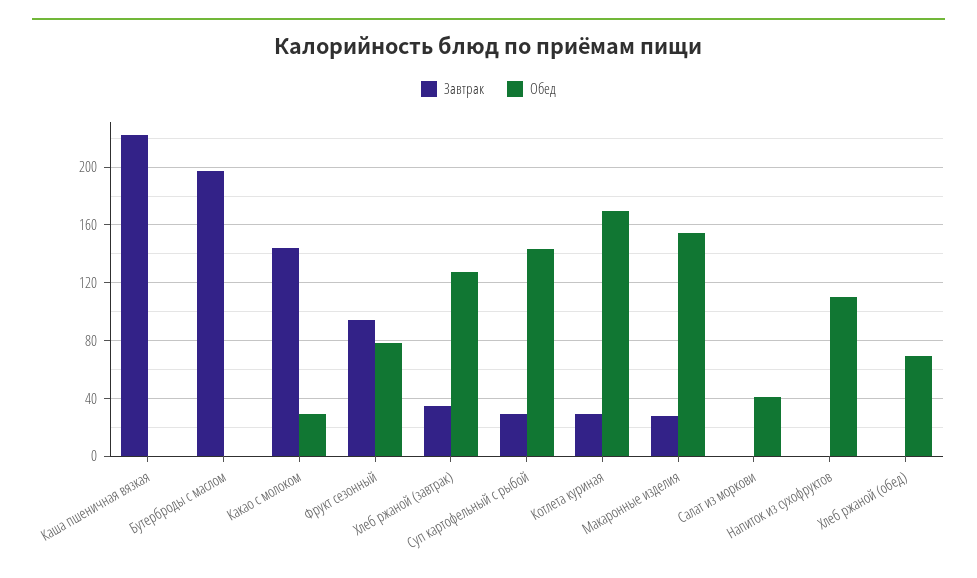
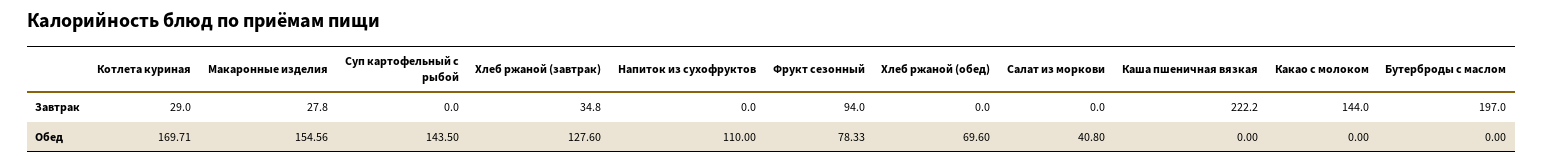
  {
    "Завтрак": {
      "Каша пшеничная вязкая": 222.2,
      "Бутерброды с маслом": 197,
      "Какао с молоком": 144,
      "Фрукт сезонный": 94,
      "Хлеб ржаной (завтрак)": 34.8,
-     "Суп картофельный с рыбой": 30,
+     "Суп картофельный с рыбой": 0,
      "Котлета куриная": 29,
      "Макаронные изделия": 27.8,
      "Салат из моркови": 0,
      "Напиток из сухофруктов": 0,
      "Хлеб ржаной (обед)": 0
    },
    "Обед": {
      "Каша пшеничная вязкая": 0,
      "Бутерброды с маслом": 0,
-     "Какао с молоком": 30,
+     "Какао с молоком": 0,
      "Фрукт сезонный": 78.33,
      "Хлеб ржаной (завтрак)": 127.6,
      "Суп картофельный с рыбой": 143.5,
      "Котлета куриная": 169.71,
      "Макаронные изделия": 154.56,
      "Салат из моркови": 40.8,
      "Напиток из сухофруктов": 110,
      "Хлеб ржаной (обед)": 69.6
    }
  }

